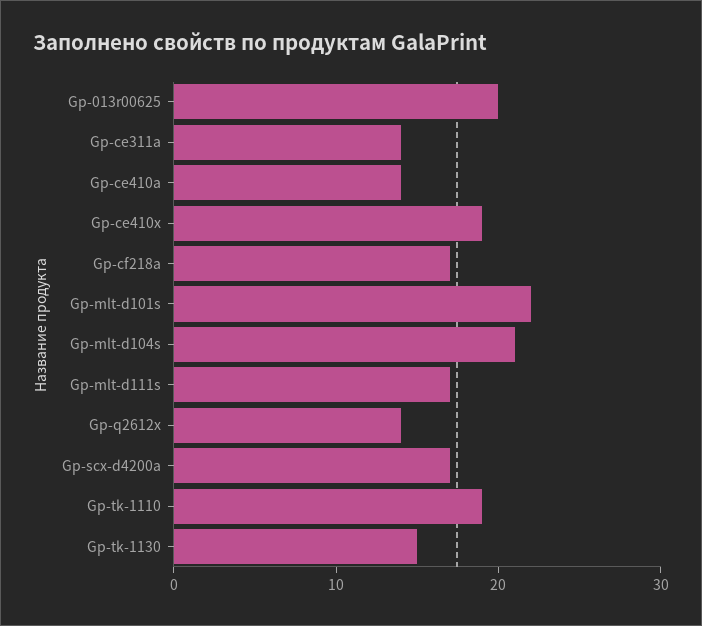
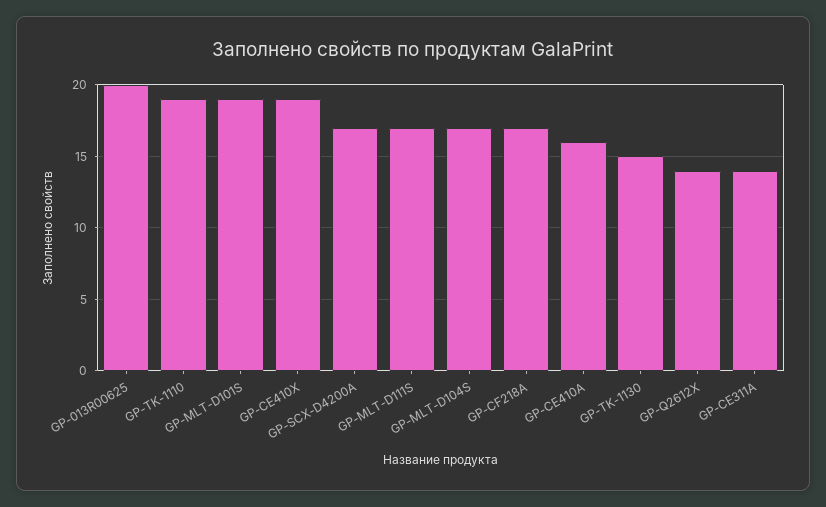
  {
    "Gp-013r00625": 20,
    "Gp-ce311a": 14,
-   "Gp-ce410a": 14,
+   "Gp-ce410a": 16,
    "Gp-ce410x": 19,
    "Gp-cf218a": 17,
-   "Gp-mlt-d101s": 22,
+   "Gp-mlt-d101s": 19,
-   "Gp-mlt-d104s": 21,
+   "Gp-mlt-d104s": 17,
    "Gp-mlt-d111s": 17,
    "Gp-q2612x": 14,
    "Gp-scx-d4200a": 17,
    "Gp-tk-1110": 19,
    "Gp-tk-1130": 15
  }

